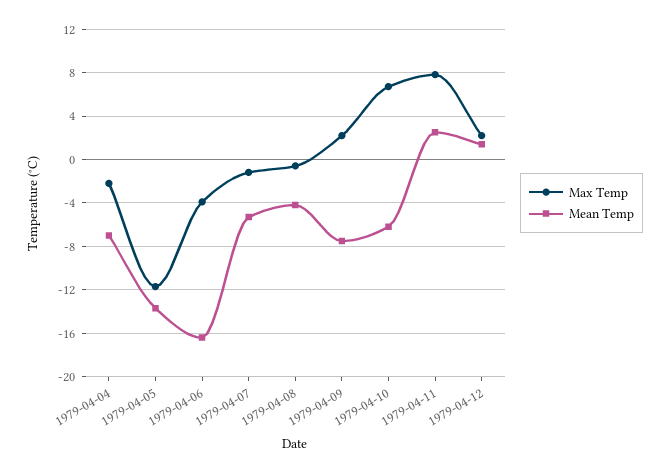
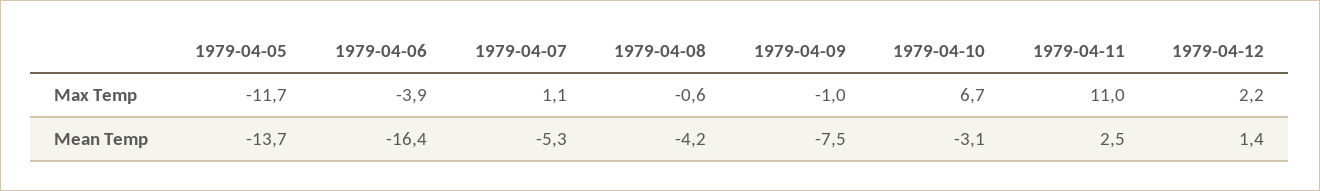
  {
    "Max Temp": {
-     "1979-04-04": -2,
      "1979-04-05": -11.7,
      "1979-04-06": -3.9,
-     "1979-04-07": -1,
+     "1979-04-07": 1.1,
      "1979-04-08": -0.6,
-     "1979-04-09": 2,
+     "1979-04-09": -1,
      "1979-04-10": 6.7,
-     "1979-04-11": 8,
+     "1979-04-11": 11,
      "1979-04-12": 2.2
    },
    "Mean Temp": {
-     "1979-04-04": -7,
      "1979-04-05": -13.7,
      "1979-04-06": -16.4,
      "1979-04-07": -5.3,
      "1979-04-08": -4.2,
      "1979-04-09": -7.5,
-     "1979-04-10": -6,
+     "1979-04-10": -3.1,
      "1979-04-11": 2.5,
      "1979-04-12": 1.4
    }
  }

